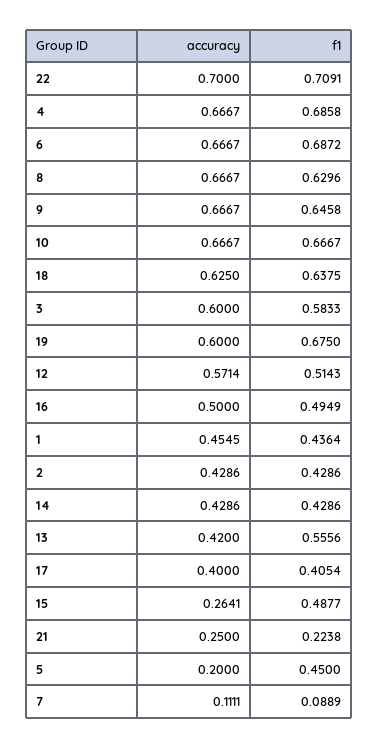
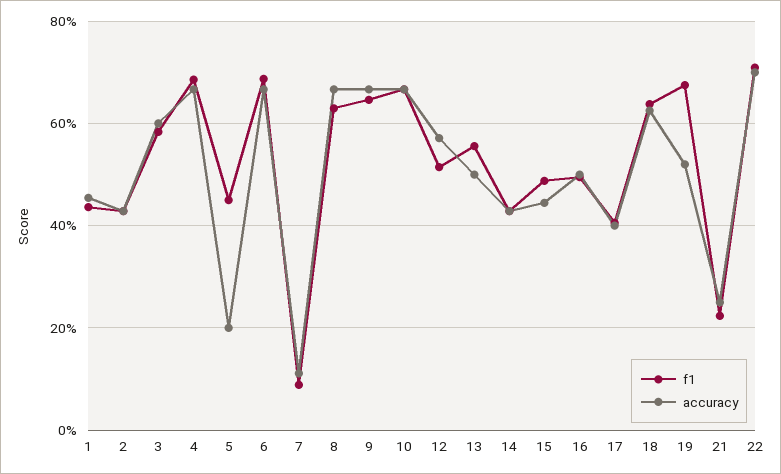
  {
    "accuracy": {
      "22": 0.7,
      "4": 0.6667,
      "6": 0.6667,
      "8": 0.6667,
      "9": 0.6667,
      "10": 0.6667,
      "18": 0.625,
      "3": 0.6,
-     "19": 0.6,
+     "19": 0.52,
      "12": 0.5714,
      "16": 0.5,
      "1": 0.4545,
      "2": 0.4286,
      "14": 0.4286,
-     "13": 0.42,
+     "13": 0.5,
      "17": 0.4,
-     "15": 0.2641,
+     "15": 0.44,
      "21": 0.25,
      "5": 0.2,
      "7": 0.1111
    },
    "f1": {
      "22": 0.7091,
      "4": 0.6858,
      "6": 0.6872,
      "8": 0.6296,
      "9": 0.6458,
      "10": 0.6667,
      "18": 0.6375,
      "3": 0.5833,
      "19": 0.675,
      "12": 0.5143,
      "16": 0.4949,
      "1": 0.4364,
      "2": 0.4286,
      "14": 0.4286,
      "13": 0.5556,
      "17": 0.4054,
      "15": 0.4877,
      "21": 0.2238,
      "5": 0.45,
      "7": 0.0889
    }
  }

